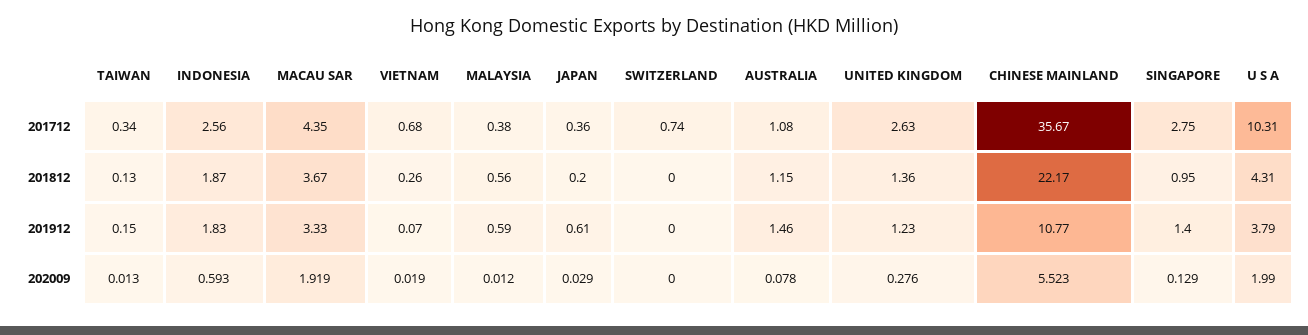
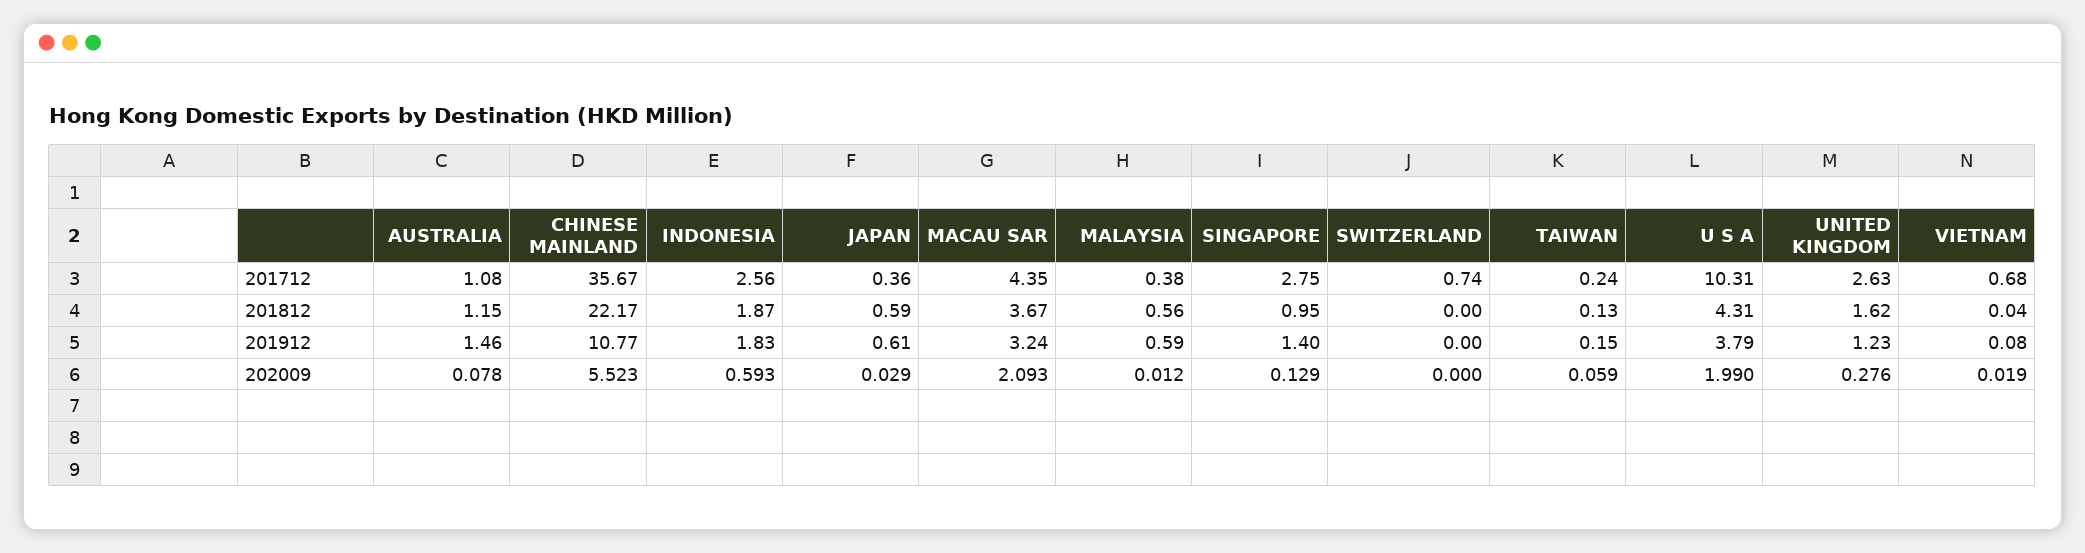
  {
    "TAIWAN": {
-     "201712": 0.34,
+     "201712": 0.24,
      "201812": 0.13,
      "201912": 0.15,
-     "202009": 0.013
+     "202009": 0.059
    },
    "INDONESIA": {
      "201712": 2.56,
      "201812": 1.87,
      "201912": 1.83,
      "202009": 0.593
    },
    "MACAU SAR": {
      "201712": 4.35,
      "201812": 3.67,
-     "201912": 3.33,
+     "201912": 3.24,
-     "202009": 1.919
+     "202009": 2.093
    },
    "VIETNAM": {
      "201712": 0.68,
-     "201812": 0.26,
+     "201812": 0.04,
-     "201912": 0.07,
+     "201912": 0.08,
      "202009": 0.019
    },
    "MALAYSIA": {
      "201712": 0.38,
      "201812": 0.56,
      "201912": 0.59,
      "202009": 0.012
    },
    "JAPAN": {
      "201712": 0.36,
-     "201812": 0.2,
+     "201812": 0.59,
      "201912": 0.61,
      "202009": 0.029
    },
    "SWITZERLAND": {
      "201712": 0.74,
      "201812": 0,
      "201912": 0,
      "202009": 0
    },
    "AUSTRALIA": {
      "201712": 1.08,
      "201812": 1.15,
      "201912": 1.46,
      "202009": 0.078
    },
    "UNITED KINGDOM": {
      "201712": 2.63,
-     "201812": 1.36,
+     "201812": 1.62,
      "201912": 1.23,
      "202009": 0.276
    },
    "CHINESE MAINLAND": {
      "201712": 35.67,
      "201812": 22.17,
      "201912": 10.77,
      "202009": 5.523
    },
    "SINGAPORE": {
      "201712": 2.75,
      "201812": 0.95,
      "201912": 1.4,
      "202009": 0.129
    },
    "U S A": {
      "201712": 10.31,
      "201812": 4.31,
      "201912": 3.79,
      "202009": 1.99
    }
  }

